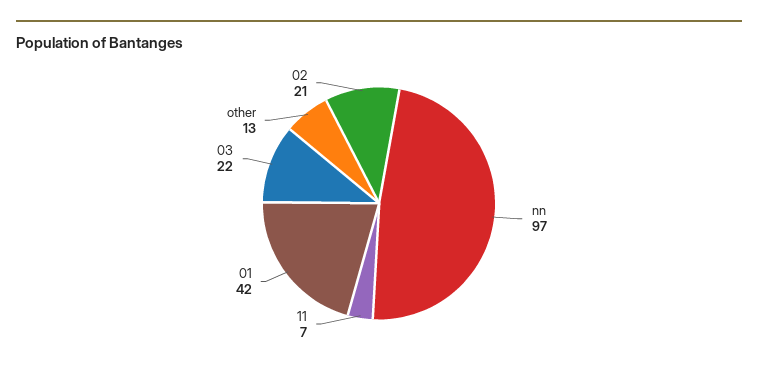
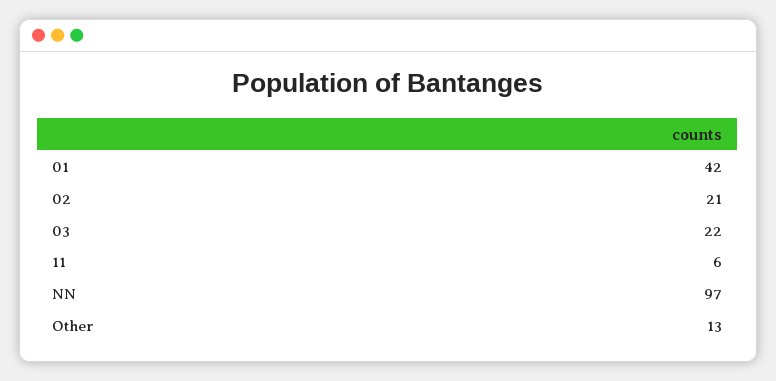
  {
    "nn": 97,
-   "11": 7,
+   "11": 6,
    "01": 42,
    "03": 22,
    "other": 13,
    "02": 21
  }

